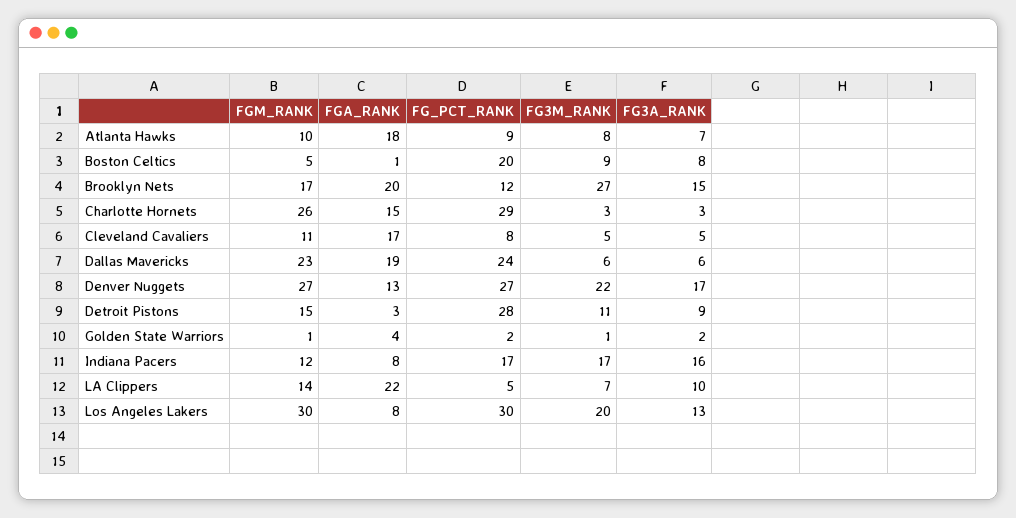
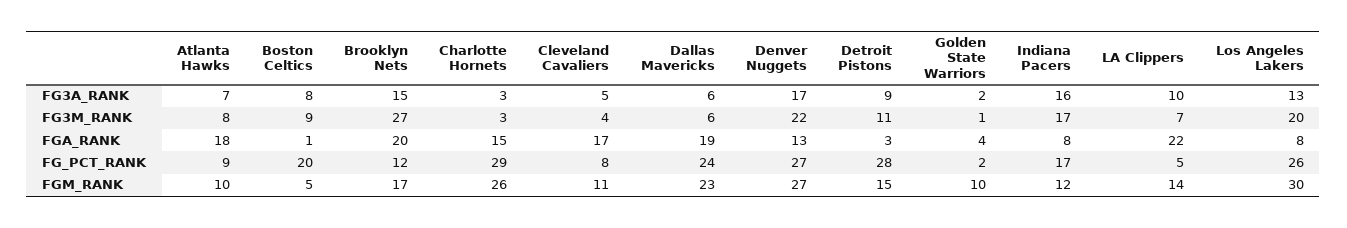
  {
    "FGM_RANK": {
      "Atlanta Hawks": 10,
      "Boston Celtics": 5,
      "Brooklyn Nets": 17,
      "Charlotte Hornets": 26,
      "Cleveland Cavaliers": 11,
      "Dallas Mavericks": 23,
      "Denver Nuggets": 27,
      "Detroit Pistons": 15,
-     "Golden State Warriors": 1,
+     "Golden State Warriors": 10,
      "Indiana Pacers": 12,
      "LA Clippers": 14,
      "Los Angeles Lakers": 30
    },
    "FGA_RANK": {
      "Atlanta Hawks": 18,
      "Boston Celtics": 1,
      "Brooklyn Nets": 20,
      "Charlotte Hornets": 15,
      "Cleveland Cavaliers": 17,
      "Dallas Mavericks": 19,
      "Denver Nuggets": 13,
      "Detroit Pistons": 3,
      "Golden State Warriors": 4,
      "Indiana Pacers": 8,
      "LA Clippers": 22,
      "Los Angeles Lakers": 8
    },
    "FG_PCT_RANK": {
      "Atlanta Hawks": 9,
      "Boston Celtics": 20,
      "Brooklyn Nets": 12,
      "Charlotte Hornets": 29,
      "Cleveland Cavaliers": 8,
      "Dallas Mavericks": 24,
      "Denver Nuggets": 27,
      "Detroit Pistons": 28,
      "Golden State Warriors": 2,
      "Indiana Pacers": 17,
      "LA Clippers": 5,
-     "Los Angeles Lakers": 30
+     "Los Angeles Lakers": 26
    },
    "FG3M_RANK": {
      "Atlanta Hawks": 8,
      "Boston Celtics": 9,
      "Brooklyn Nets": 27,
      "Charlotte Hornets": 3,
-     "Cleveland Cavaliers": 5,
+     "Cleveland Cavaliers": 4,
      "Dallas Mavericks": 6,
      "Denver Nuggets": 22,
      "Detroit Pistons": 11,
      "Golden State Warriors": 1,
      "Indiana Pacers": 17,
      "LA Clippers": 7,
      "Los Angeles Lakers": 20
    },
    "FG3A_RANK": {
      "Atlanta Hawks": 7,
      "Boston Celtics": 8,
      "Brooklyn Nets": 15,
      "Charlotte Hornets": 3,
      "Cleveland Cavaliers": 5,
      "Dallas Mavericks": 6,
      "Denver Nuggets": 17,
      "Detroit Pistons": 9,
      "Golden State Warriors": 2,
      "Indiana Pacers": 16,
      "LA Clippers": 10,
      "Los Angeles Lakers": 13
    }
  }

